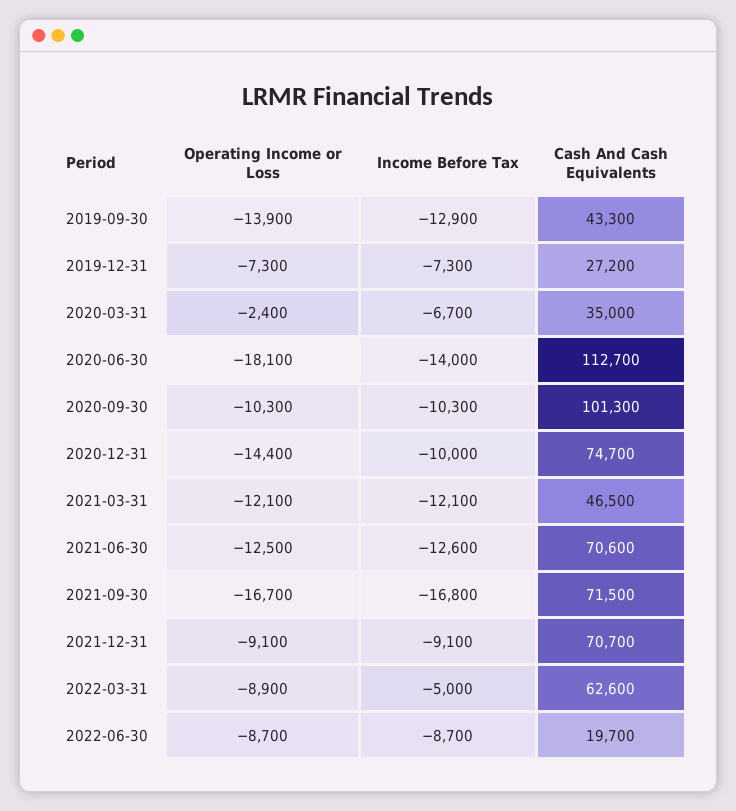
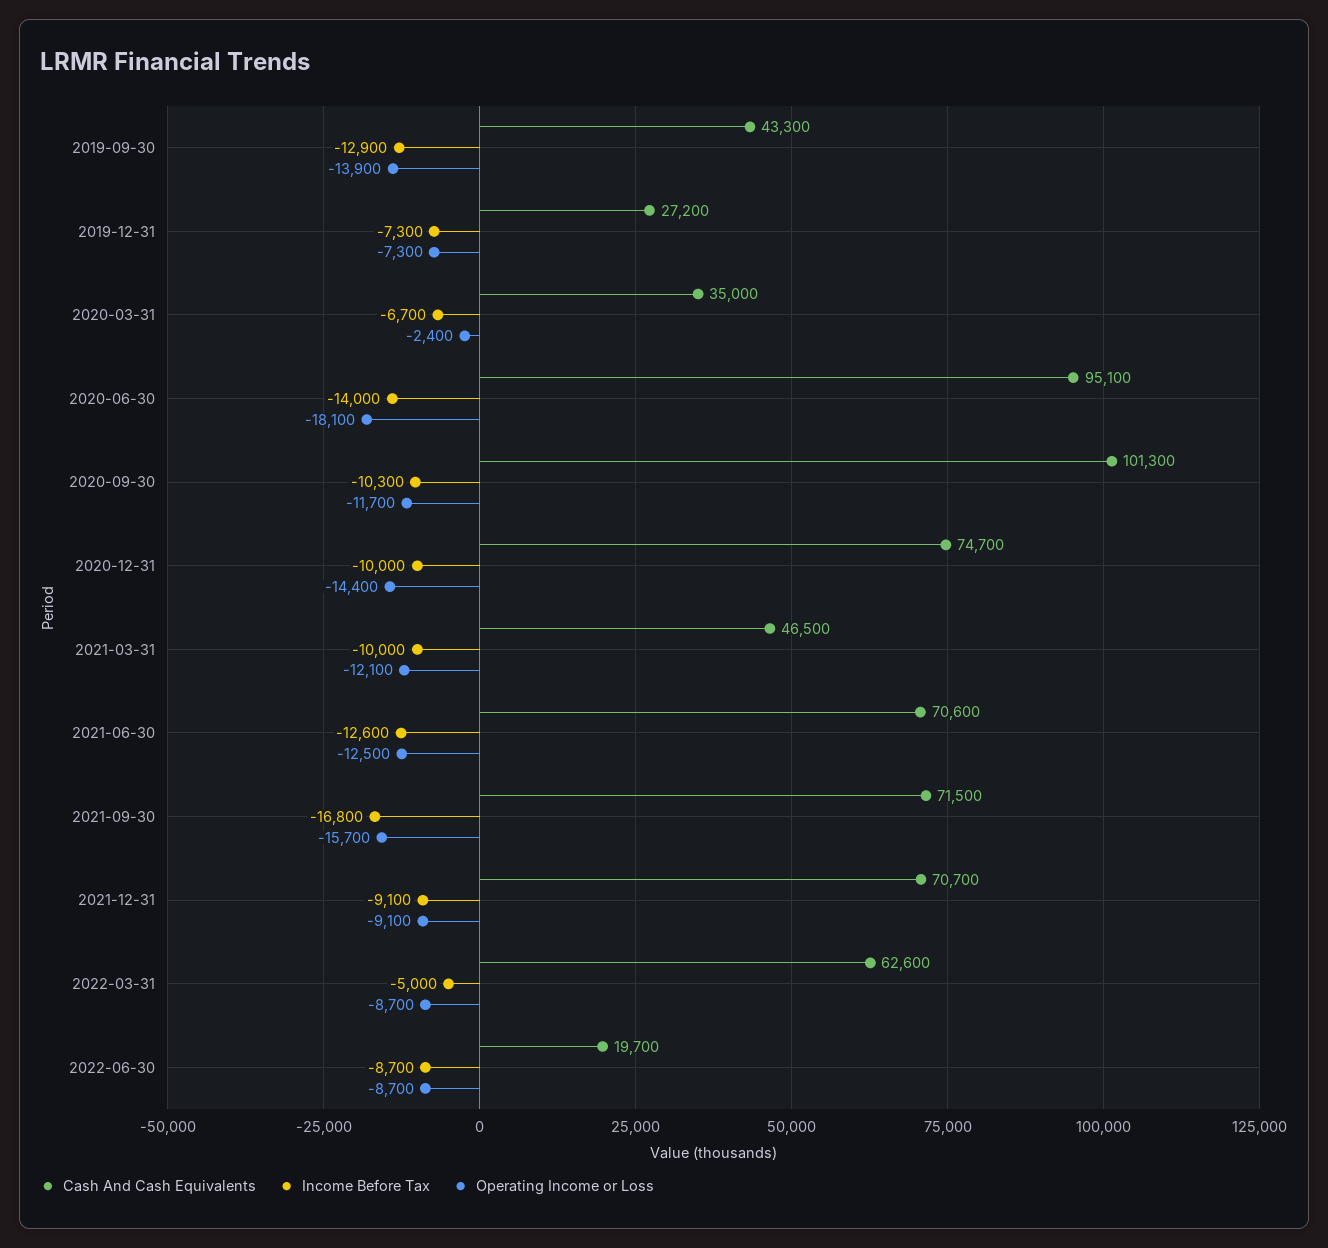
  {
    "Operating Income or Loss": {
      "2019-09-30": -13900,
      "2019-12-31": -7300,
      "2020-03-31": -2400,
      "2020-06-30": -18100,
-     "2020-09-30": -10300,
+     "2020-09-30": -11700,
      "2020-12-31": -14400,
      "2021-03-31": -12100,
      "2021-06-30": -12500,
-     "2021-09-30": -16700,
+     "2021-09-30": -15700,
      "2021-12-31": -9100,
-     "2022-03-31": -8900,
+     "2022-03-31": -8700,
      "2022-06-30": -8700
    },
    "Income Before Tax": {
      "2019-09-30": -12900,
      "2019-12-31": -7300,
      "2020-03-31": -6700,
      "2020-06-30": -14000,
      "2020-09-30": -10300,
      "2020-12-31": -10000,
-     "2021-03-31": -12100,
+     "2021-03-31": -10000,
      "2021-06-30": -12600,
      "2021-09-30": -16800,
      "2021-12-31": -9100,
      "2022-03-31": -5000,
      "2022-06-30": -8700
    },
    "Cash And Cash Equivalents": {
      "2019-09-30": 43300,
      "2019-12-31": 27200,
      "2020-03-31": 35000,
-     "2020-06-30": 112700,
+     "2020-06-30": 95100,
      "2020-09-30": 101300,
      "2020-12-31": 74700,
      "2021-03-31": 46500,
      "2021-06-30": 70600,
      "2021-09-30": 71500,
      "2021-12-31": 70700,
      "2022-03-31": 62600,
      "2022-06-30": 19700
    }
  }

